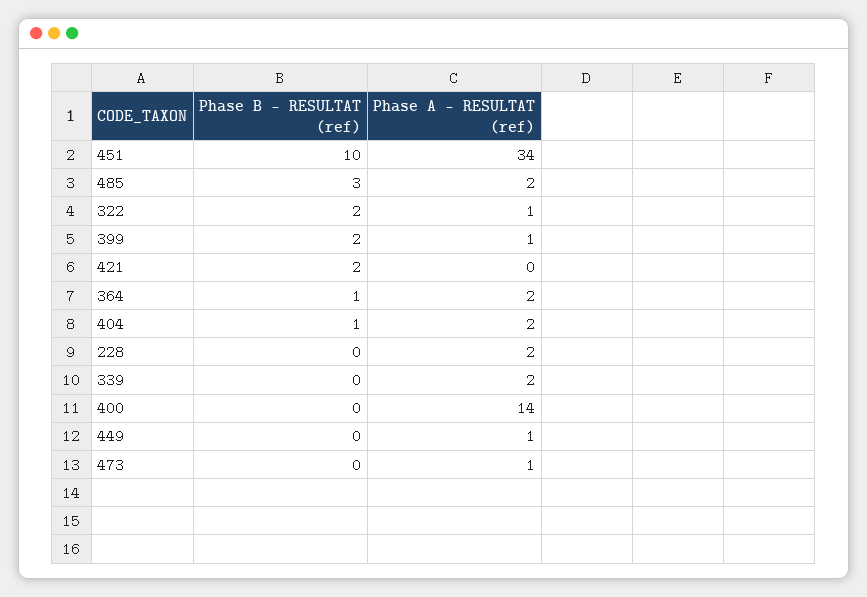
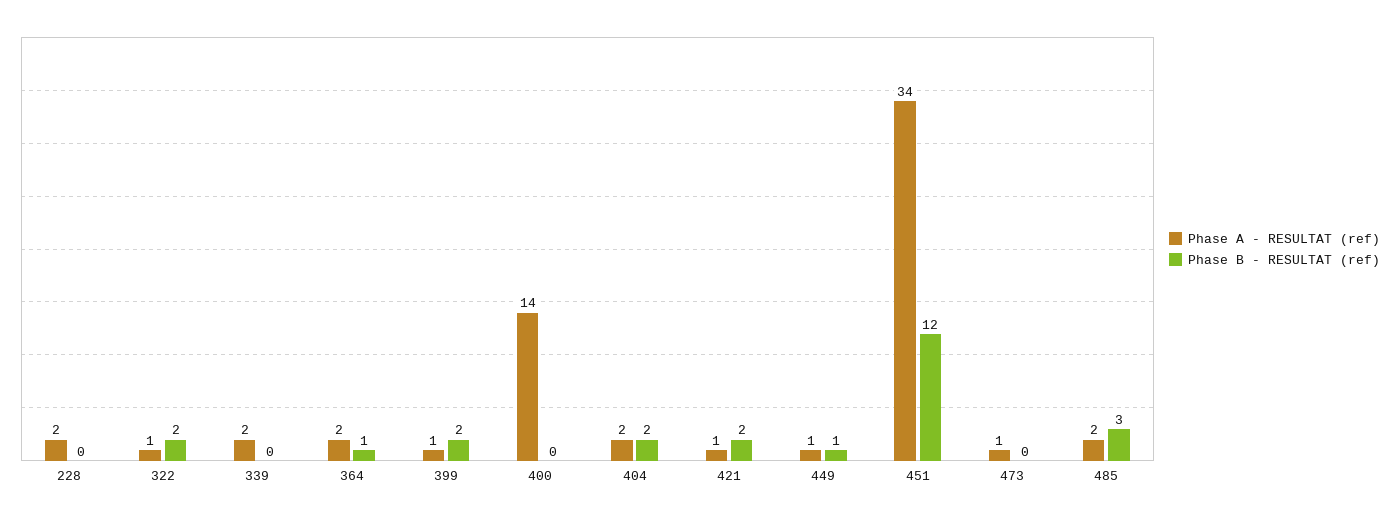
  {
    "Phase B - RESULTAT (ref)": {
-     "451": 10,
+     "451": 12,
      "485": 3,
      "322": 2,
      "399": 2,
      "421": 2,
      "364": 1,
-     "404": 1,
+     "404": 2,
      "228": 0,
      "339": 0,
      "400": 0,
-     "449": 0,
+     "449": 1,
      "473": 0
    },
    "Phase A - RESULTAT (ref)": {
      "451": 34,
      "485": 2,
      "322": 1,
      "399": 1,
-     "421": 0,
+     "421": 1,
      "364": 2,
      "404": 2,
      "228": 2,
      "339": 2,
      "400": 14,
      "449": 1,
      "473": 1
    }
  }

